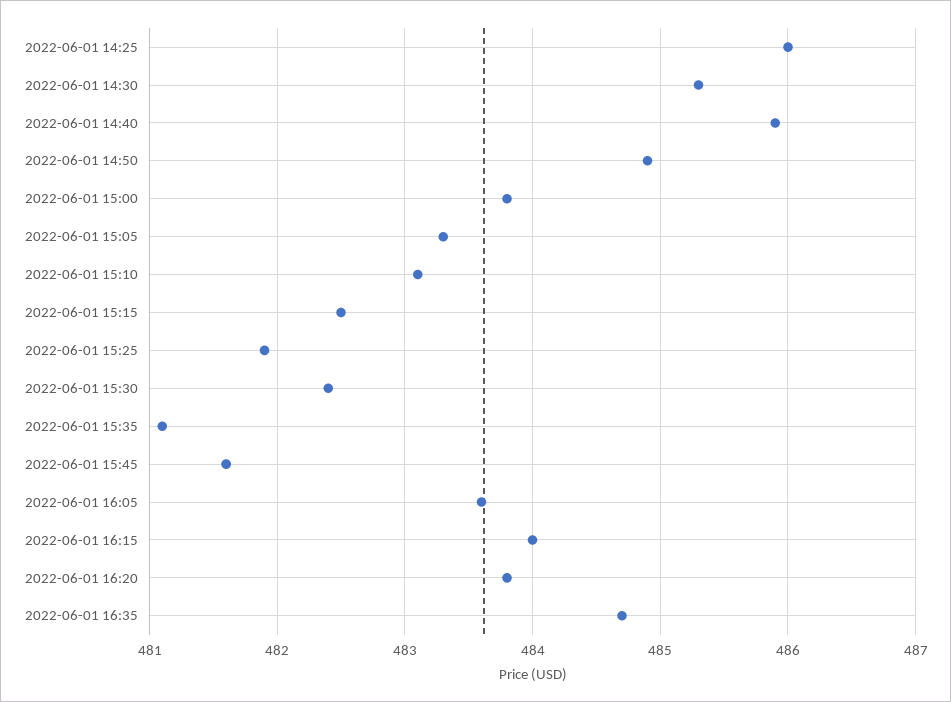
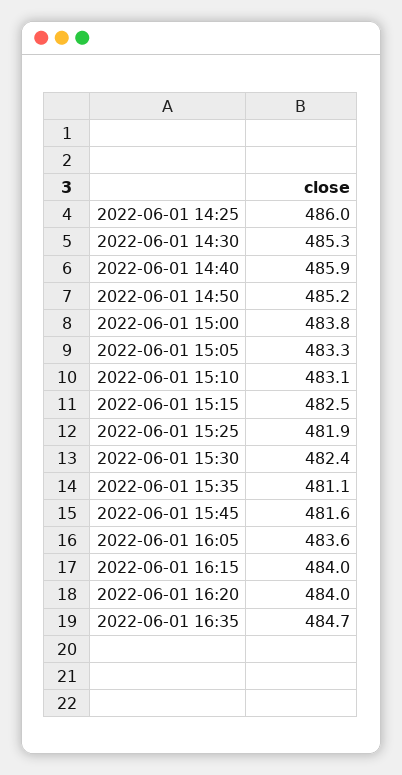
  {
    "2022-06-01 14:25": 486,
    "2022-06-01 14:30": 485.3,
    "2022-06-01 14:40": 485.9,
-   "2022-06-01 14:50": 484.9,
+   "2022-06-01 14:50": 485.2,
    "2022-06-01 15:00": 483.8,
    "2022-06-01 15:05": 483.3,
    "2022-06-01 15:10": 483.1,
    "2022-06-01 15:15": 482.5,
    "2022-06-01 15:25": 481.9,
    "2022-06-01 15:30": 482.4,
    "2022-06-01 15:35": 481.1,
    "2022-06-01 15:45": 481.6,
    "2022-06-01 16:05": 483.6,
    "2022-06-01 16:15": 484,
-   "2022-06-01 16:20": 483.8,
+   "2022-06-01 16:20": 484,
    "2022-06-01 16:35": 484.7
  }

